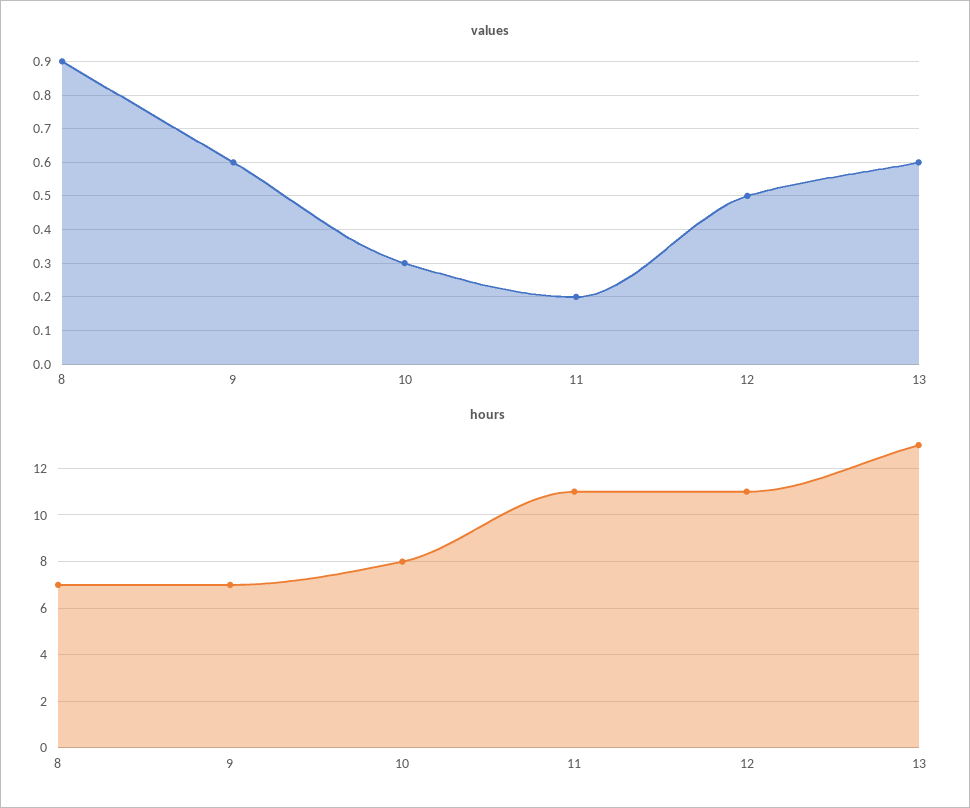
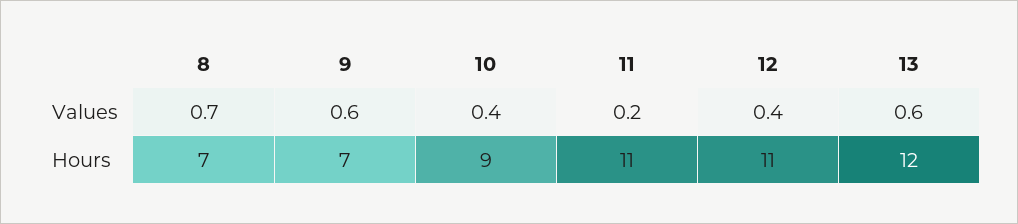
  {
    "values": {
-     "8": 0.9,
+     "8": 0.7,
      "9": 0.6,
-     "10": 0.3,
+     "10": 0.4,
      "11": 0.2,
-     "12": 0.5,
+     "12": 0.4,
      "13": 0.6
    },
    "hours": {
      "8": 7,
      "9": 7,
-     "10": 8,
+     "10": 9,
      "11": 11,
      "12": 11,
-     "13": 13
+     "13": 12
    }
  }

